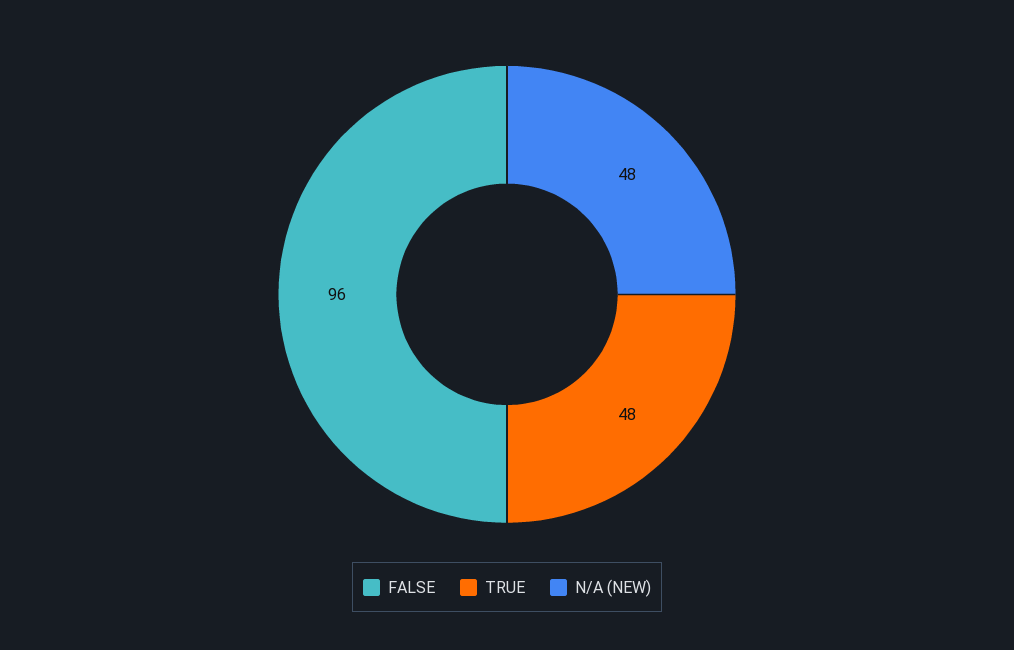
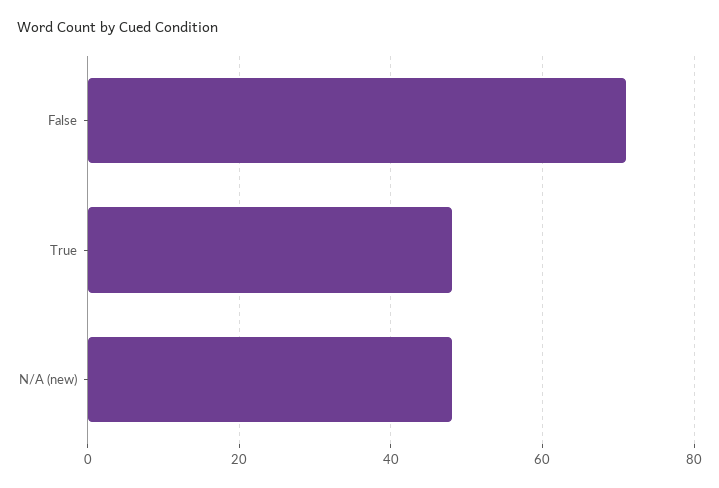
  {
-   "FALSE": 96,
+   "FALSE": 70,
    "TRUE": 48,
    "N/A (NEW)": 48
  }

